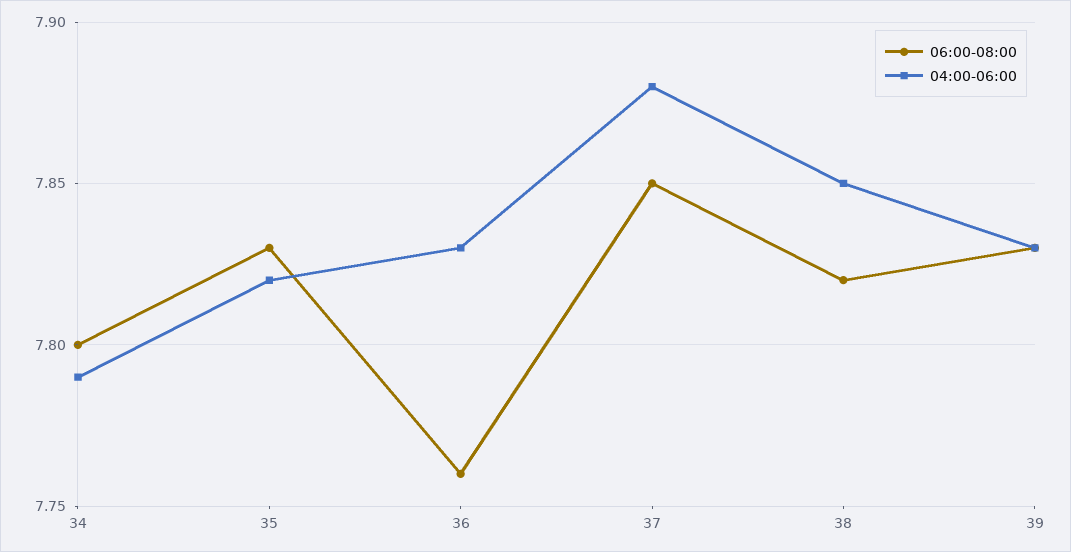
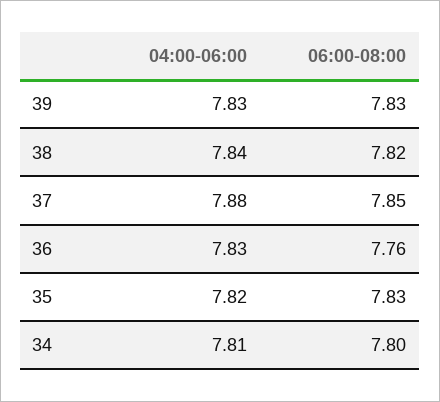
  {
    "06:00-08:00": {
      "34": 7.8,
      "35": 7.83,
      "36": 7.76,
      "37": 7.85,
      "38": 7.82,
      "39": 7.83
    },
    "04:00-06:00": {
-     "34": 7.79,
+     "34": 7.81,
      "35": 7.82,
      "36": 7.83,
      "37": 7.88,
-     "38": 7.85,
+     "38": 7.84,
      "39": 7.83
    }
  }

